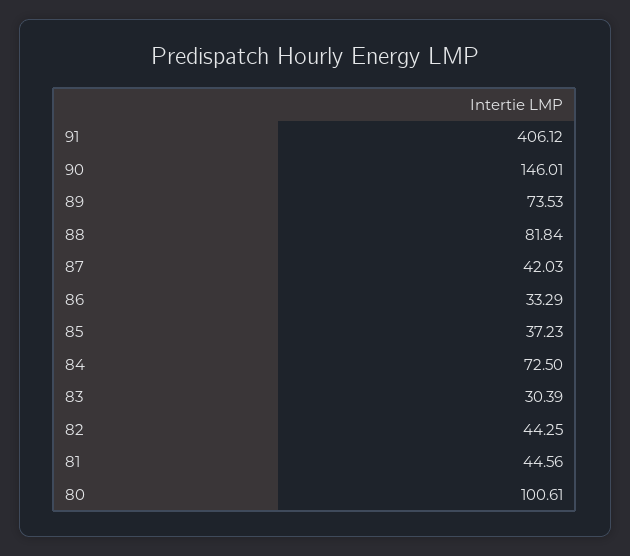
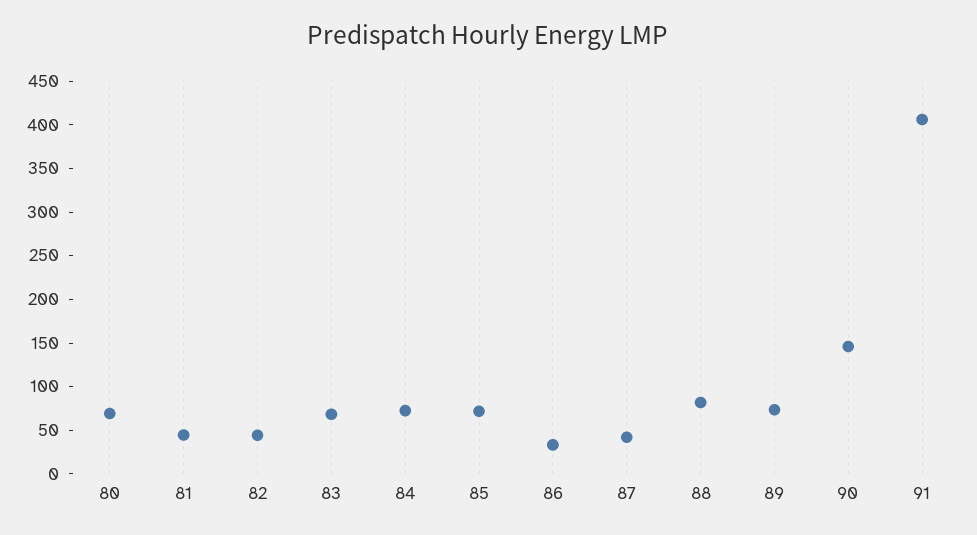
  {
    "91": 406.12,
    "90": 146.01,
    "89": 73.53,
    "88": 81.84,
    "87": 42.03,
    "86": 33.29,
-   "85": 37.23,
+   "85": 70,
    "84": 72.5,
-   "83": 30.39,
+   "83": 70,
    "82": 44.25,
    "81": 44.56,
-   "80": 100.61
+   "80": 70
  }

